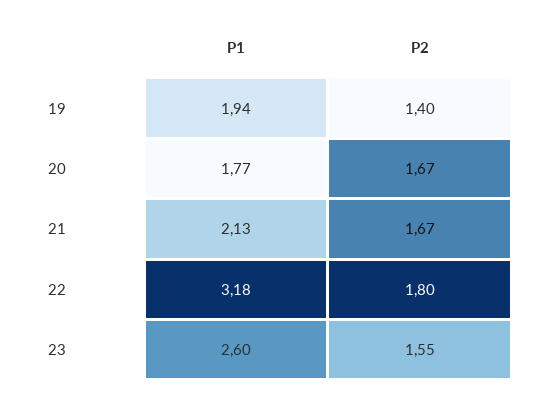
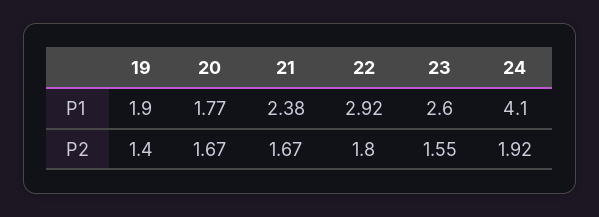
  {
    "P1": {
-     "19": 1.94,
+     "19": 1.9,
      "20": 1.77,
-     "21": 2.13,
+     "21": 2.38,
-     "22": 3.18,
+     "22": 2.92,
-     "23": 2.6
+     "23": 2.6,
+     "24": 4.1
    },
    "P2": {
      "19": 1.4,
      "20": 1.67,
      "21": 1.67,
      "22": 1.8,
-     "23": 1.55
+     "23": 1.55,
+     "24": 1.92
    }
  }

